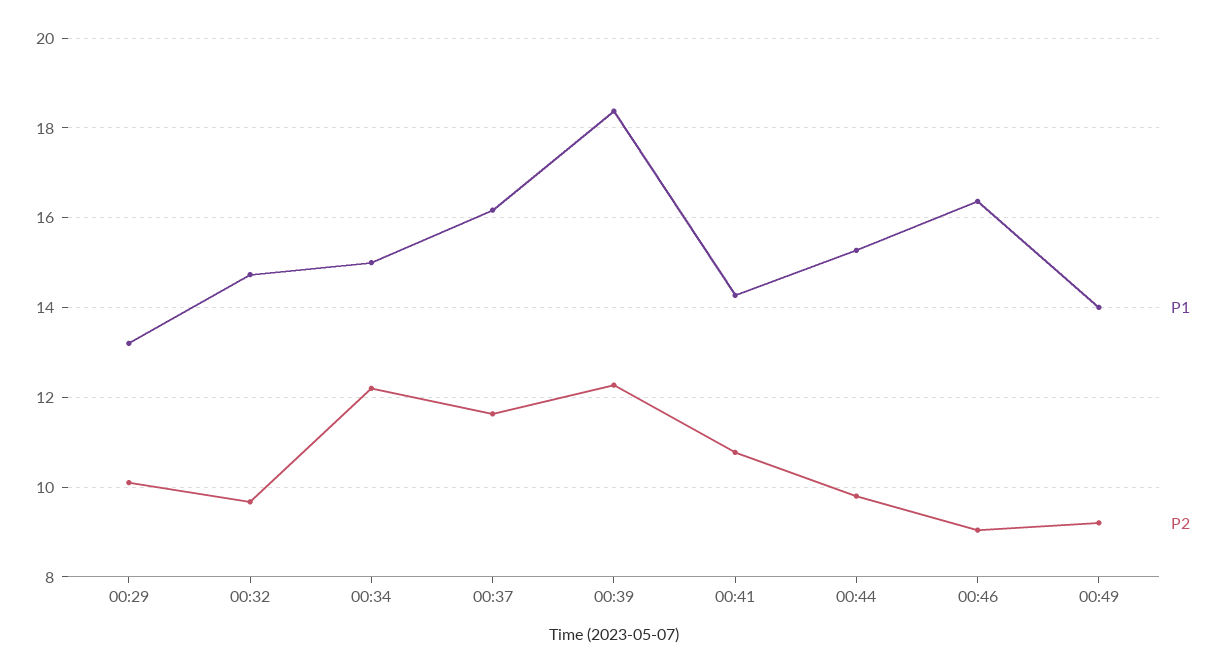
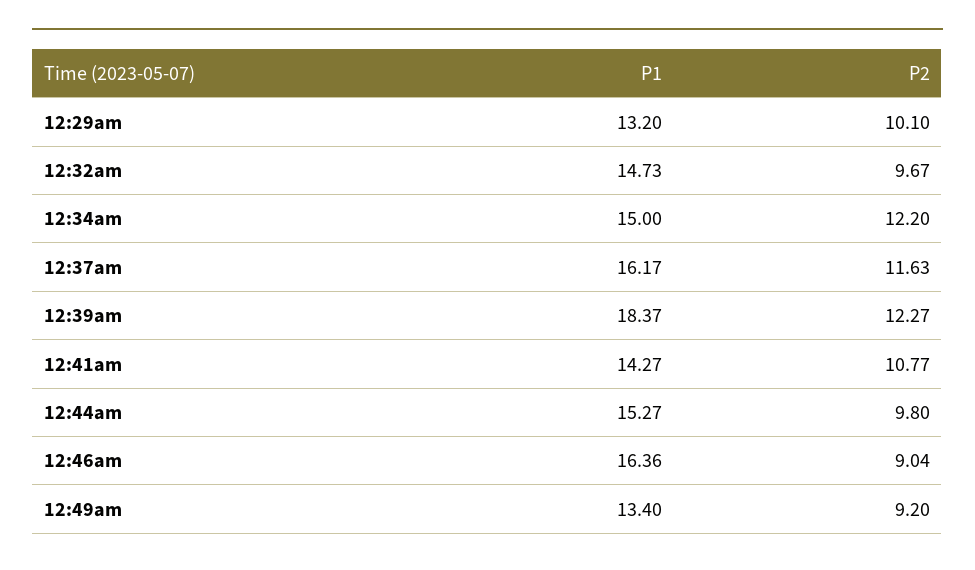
  {
    "P1": {
      "00:29": 13.2,
      "00:32": 14.73,
      "00:34": 15,
      "00:37": 16.17,
      "00:39": 18.37,
      "00:41": 14.27,
      "00:44": 15.27,
      "00:46": 16.36,
-     "00:49": 14
+     "00:49": 13.4
    },
    "P2": {
      "00:29": 10.1,
      "00:32": 9.67,
      "00:34": 12.2,
      "00:37": 11.63,
      "00:39": 12.27,
      "00:41": 10.77,
      "00:44": 9.8,
      "00:46": 9.04,
      "00:49": 9.2
    }
  }

